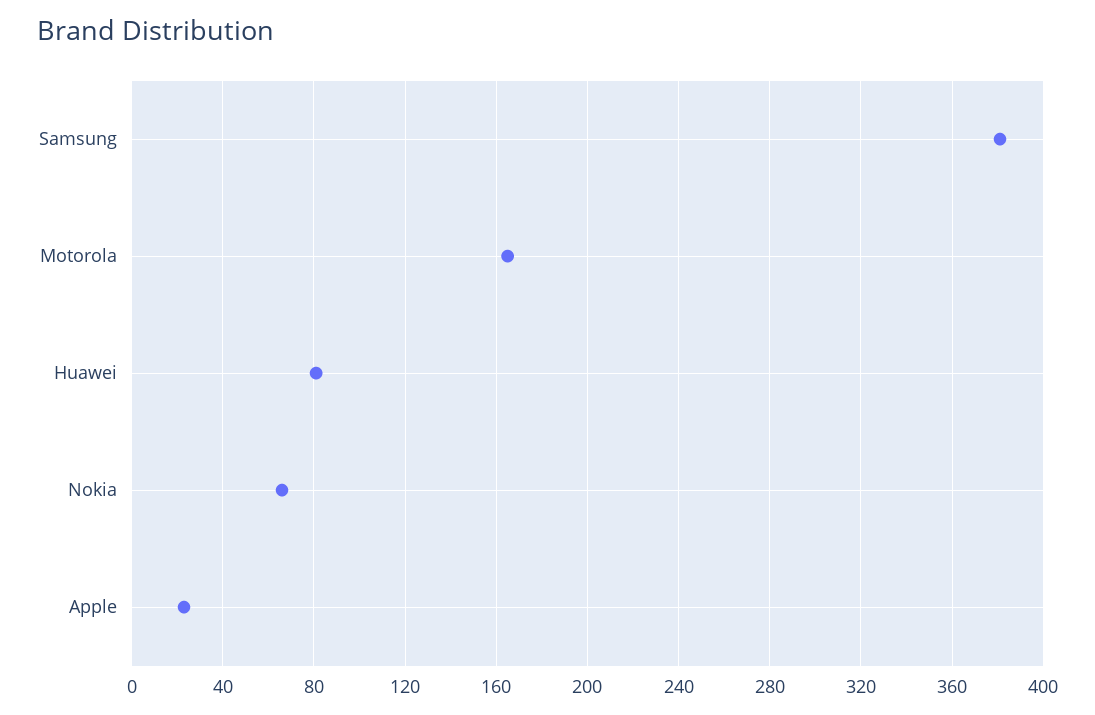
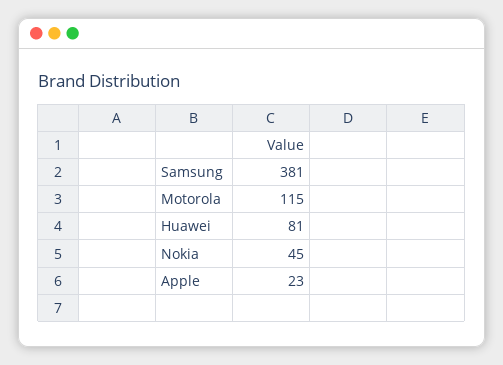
  {
    "Samsung": 381,
-   "Motorola": 165,
+   "Motorola": 115,
    "Huawei": 81,
-   "Nokia": 65,
+   "Nokia": 45,
    "Apple": 23
  }

